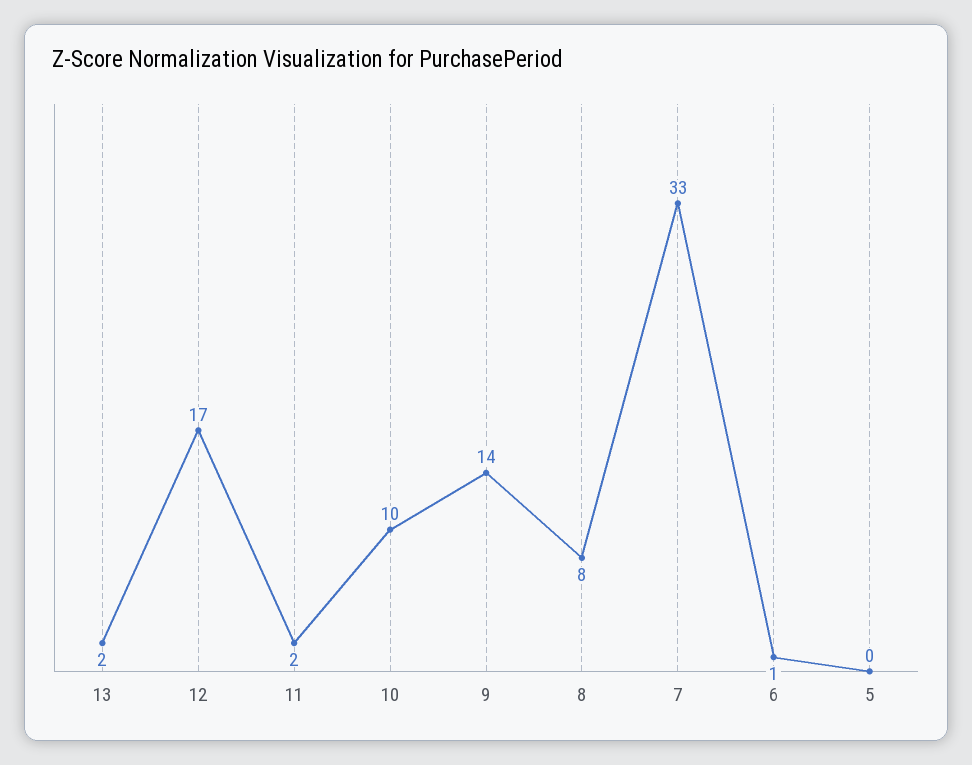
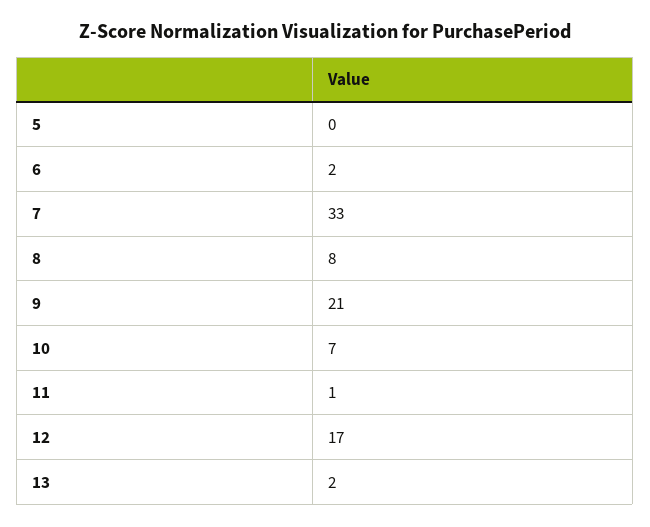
  {
    "13": 2,
    "12": 17,
-   "11": 2,
+   "11": 1,
-   "10": 10,
+   "10": 7,
-   "9": 14,
+   "9": 21,
    "8": 8,
    "7": 33,
-   "6": 1,
+   "6": 2,
    "5": 0
  }

